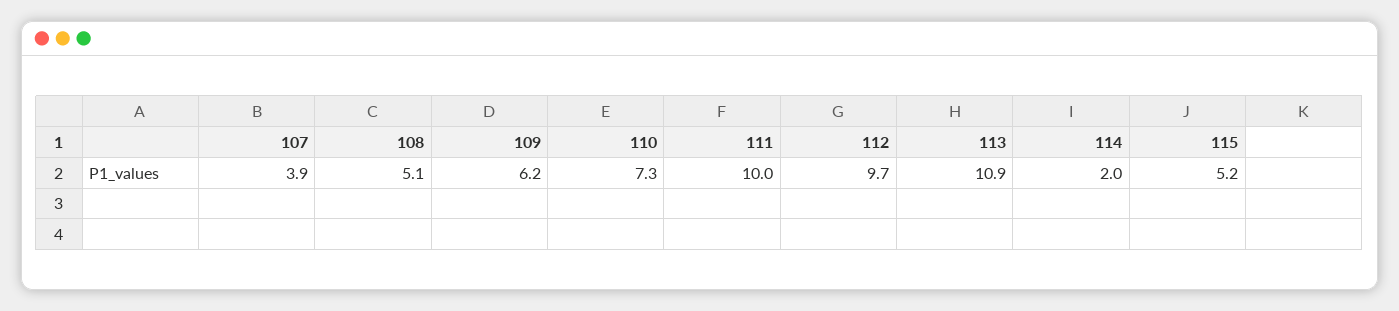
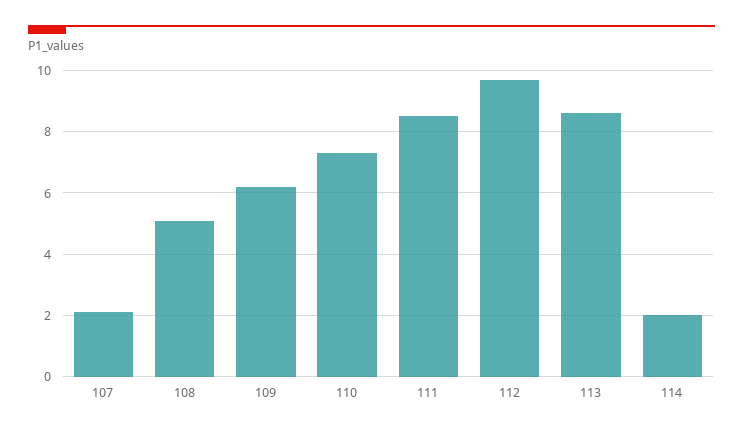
  {
-   "107": 3.9,
+   "107": 2,
    "108": 5.1,
    "109": 6.2,
    "110": 7.3,
-   "111": 10,
+   "111": 8.5,
    "112": 9.7,
-   "113": 10.9,
+   "113": 8.5,
-   "114": 2,
+   "114": 2
-   "115": 5.2
  }

